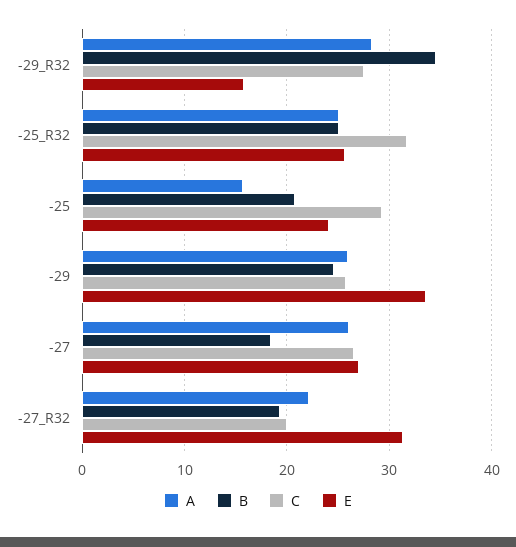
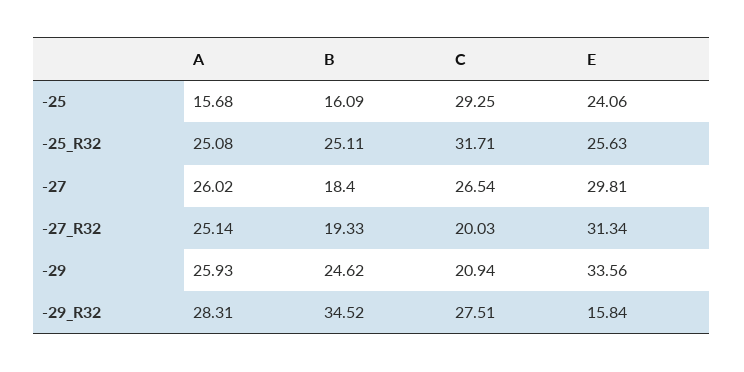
  {
    "A": {
      "-29_R32": 28.31,
      "-25_R32": 25.08,
      "-25": 15.68,
      "-29": 25.93,
      "-27": 26.02,
-     "-27_R32": 22
+     "-27_R32": 25.14
    },
    "B": {
      "-29_R32": 34.52,
      "-25_R32": 25.11,
-     "-25": 21,
+     "-25": 16.09,
      "-29": 24.62,
      "-27": 18.4,
      "-27_R32": 19.33
    },
    "C": {
      "-29_R32": 27.51,
      "-25_R32": 31.71,
      "-25": 29.25,
-     "-29": 26,
+     "-29": 20.94,
      "-27": 26.54,
      "-27_R32": 20.03
    },
    "E": {
      "-29_R32": 15.84,
      "-25_R32": 25.63,
      "-25": 24.06,
      "-29": 33.56,
-     "-27": 27,
+     "-27": 29.81,
      "-27_R32": 31.34
    }
  }

